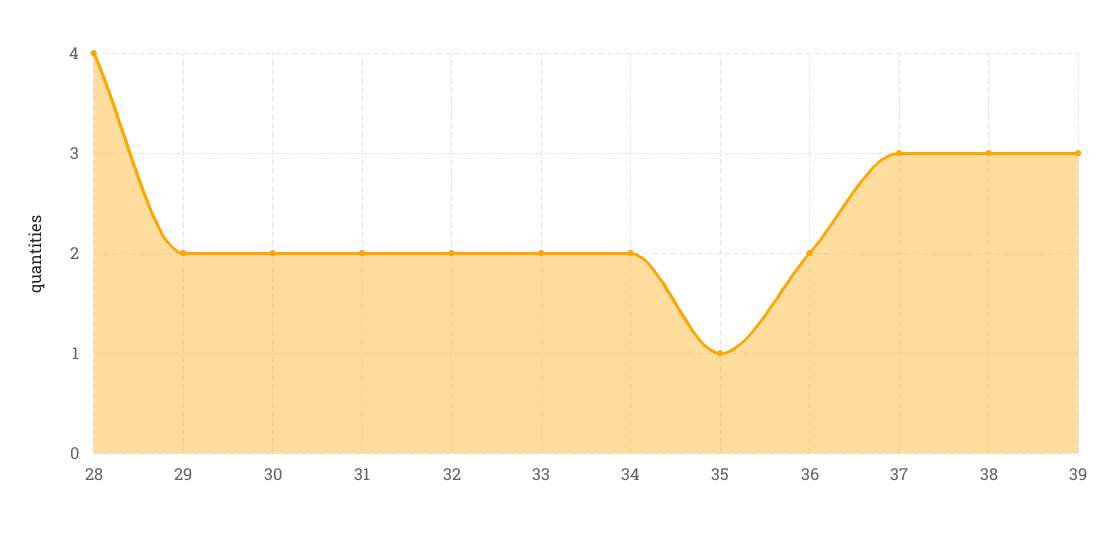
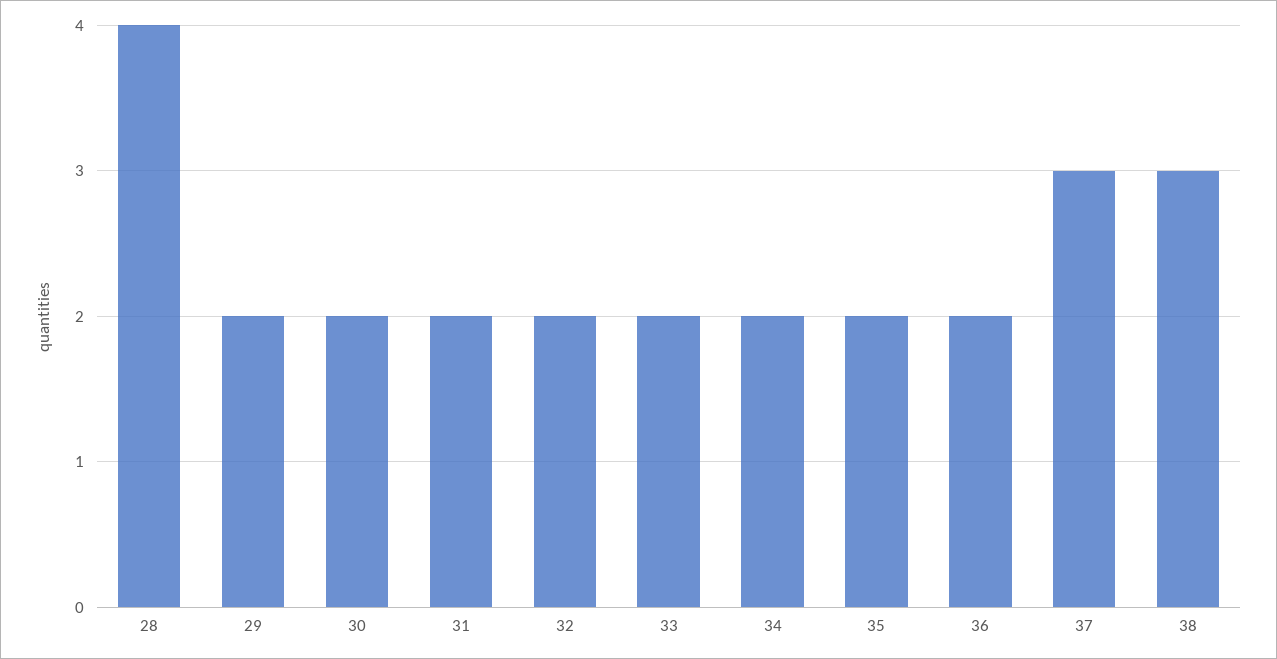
  {
    "28": 4,
    "29": 2,
    "30": 2,
    "31": 2,
    "32": 2,
    "33": 2,
    "34": 2,
-   "35": 1,
+   "35": 2,
    "36": 2,
    "37": 3,
-   "38": 3,
+   "38": 3
-   "39": 3
  }

